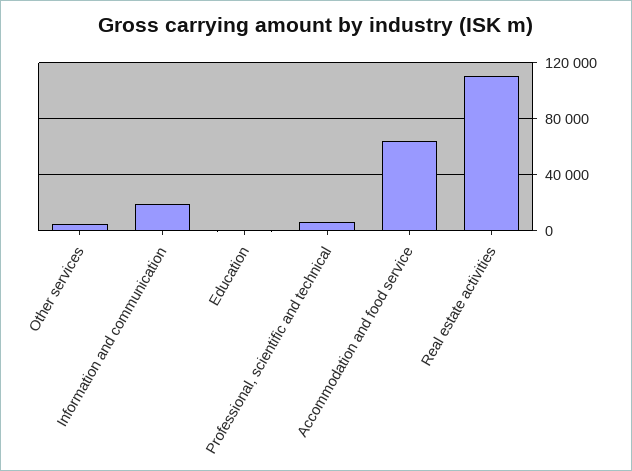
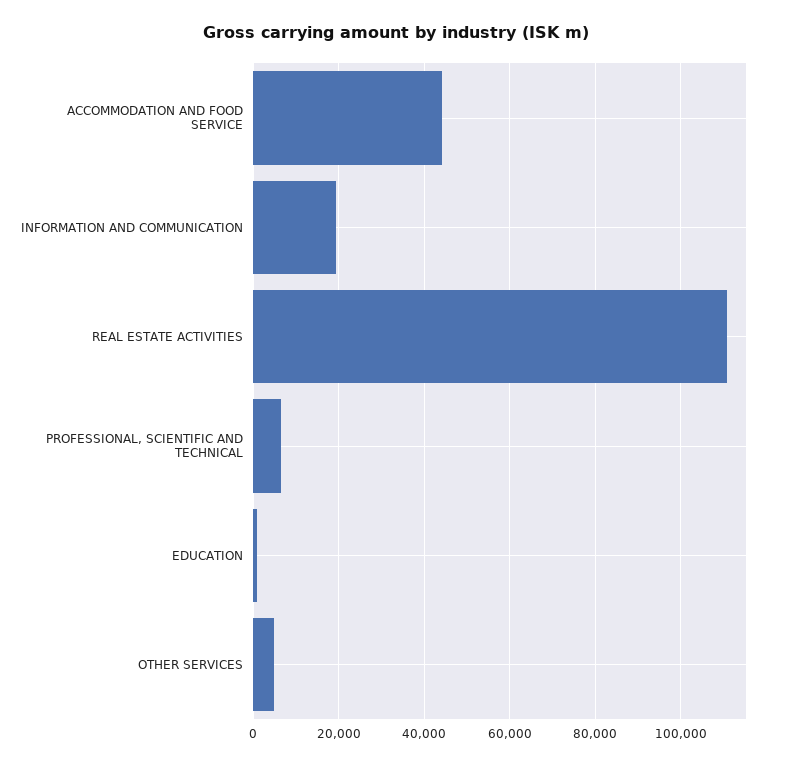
  {
    "Other services": 4000,
    "Information and communication": 20000,
    "Education": 0,
    "Professional, scientific and technical": 6000,
-   "Accommodation and food service": 65000,
+   "Accommodation and food service": 44000,
    "Real estate activities": 110000
  }

